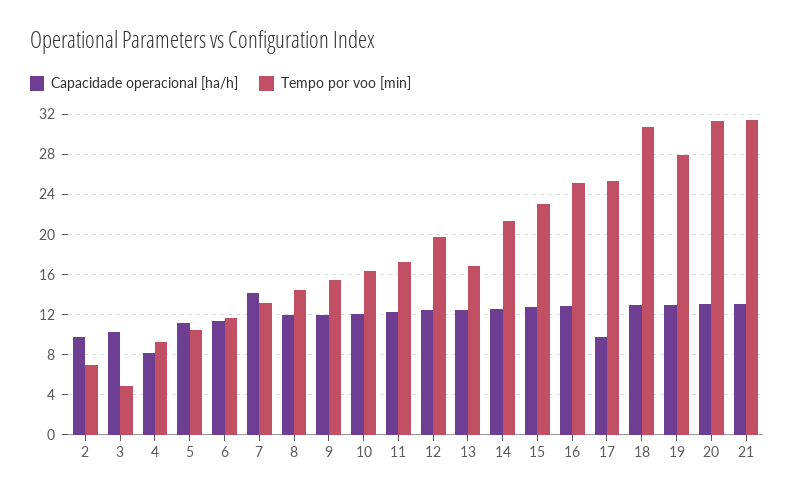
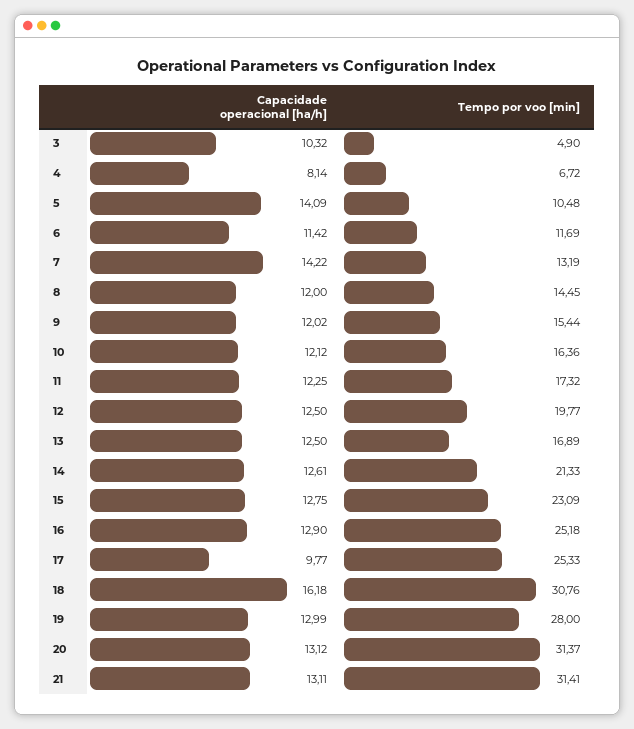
  {
    "Capacidade operacional [ha/h]": {
-     "2": 10,
      "3": 10.32,
      "4": 8.14,
-     "5": 11,
+     "5": 14.09,
      "6": 11.42,
      "7": 14.22,
      "8": 12,
      "9": 12.02,
      "10": 12.12,
      "11": 12.25,
      "12": 12.5,
      "13": 12.5,
      "14": 12.61,
      "15": 12.75,
      "16": 12.9,
      "17": 9.77,
-     "18": 13,
+     "18": 16.18,
      "19": 12.99,
      "20": 13.12,
      "21": 13.11
    },
    "Tempo por voo [min]": {
-     "2": 7,
      "3": 4.9,
-     "4": 9,
+     "4": 6.72,
      "5": 10.48,
      "6": 11.69,
      "7": 13.19,
      "8": 14.45,
      "9": 15.44,
      "10": 16.36,
      "11": 17.32,
      "12": 19.77,
      "13": 16.89,
      "14": 21.33,
      "15": 23.09,
      "16": 25.18,
      "17": 25.33,
      "18": 30.76,
      "19": 28,
      "20": 31.37,
      "21": 31.41
    }
  }

